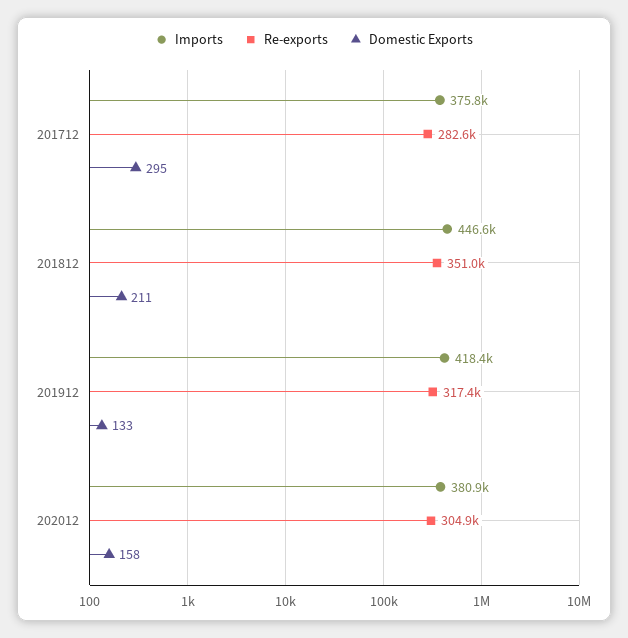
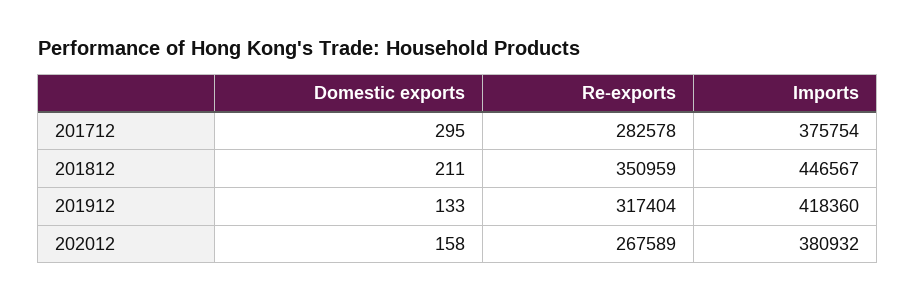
  {
    "Imports": {
      "201712": 375754,
      "201812": 446567,
      "201912": 418360,
      "202012": 380932
    },
    "Re-exports": {
      "201712": 282578,
      "201812": 350959,
      "201912": 317404,
-     "202012": 304900
+     "202012": 267589
    },
    "Domestic Exports": {
      "201712": 295,
      "201812": 211,
      "201912": 133,
      "202012": 158
    }
  }

